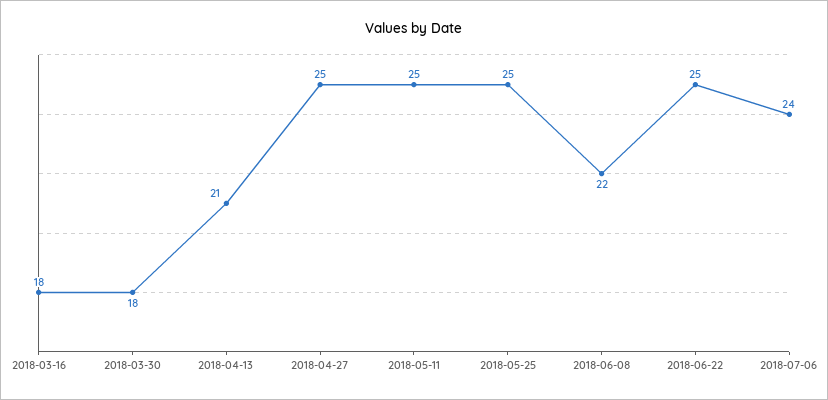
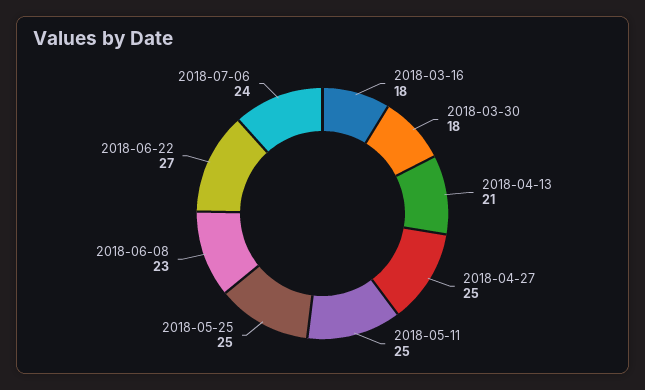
  {
    "2018-03-16": 18,
    "2018-03-30": 18,
    "2018-04-13": 21,
    "2018-04-27": 25,
    "2018-05-11": 25,
    "2018-05-25": 25,
-   "2018-06-08": 22,
+   "2018-06-08": 23,
-   "2018-06-22": 25,
+   "2018-06-22": 27,
    "2018-07-06": 24
  }

